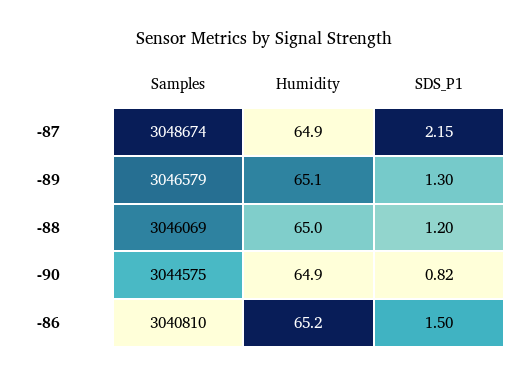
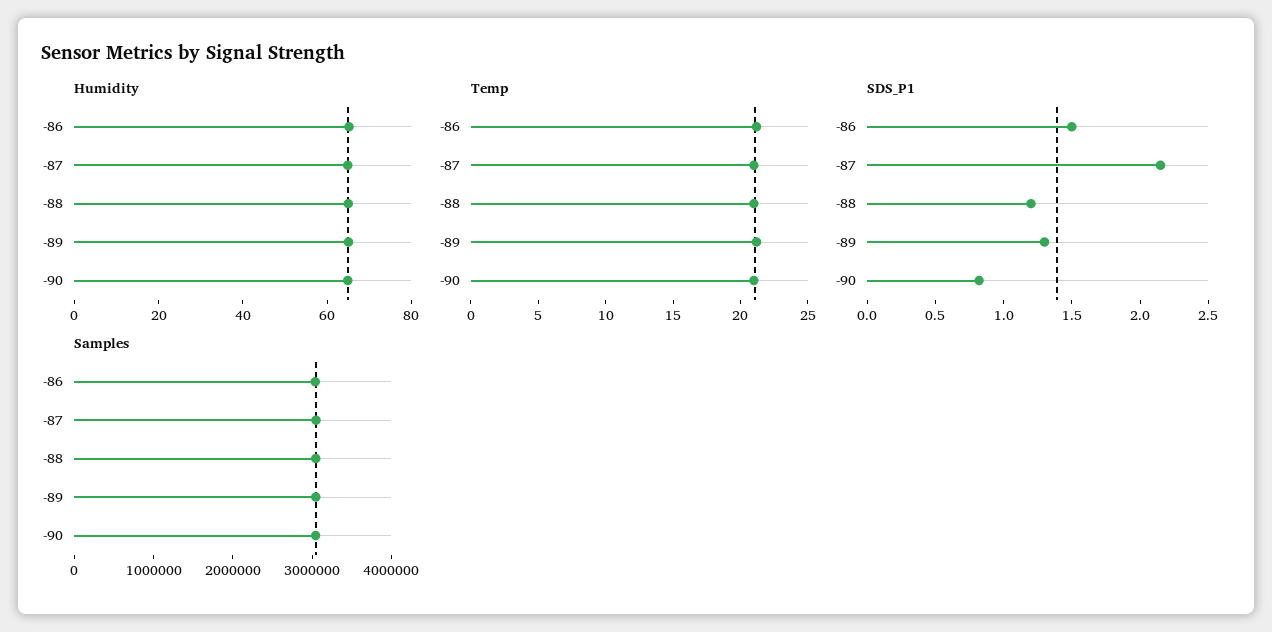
  {
    "Samples": {
      "-87": 3048674,
      "-89": 3046579,
      "-88": 3046069,
      "-90": 3044575,
      "-86": 3040810
    },
    "Humidity": {
      "-87": 64.9,
      "-89": 65.1,
      "-88": 65,
      "-90": 64.9,
      "-86": 65.2
    },
    "SDS_P1": {
      "-87": 2.15,
      "-89": 1.3,
      "-88": 1.2,
      "-90": 0.82,
      "-86": 1.5
-   }
+   },
+   "Temp": {
+     "-86": 21,
+     "-87": 21,
+     "-88": 21,
+     "-89": 21,
+     "-90": 21
+   }
  }

